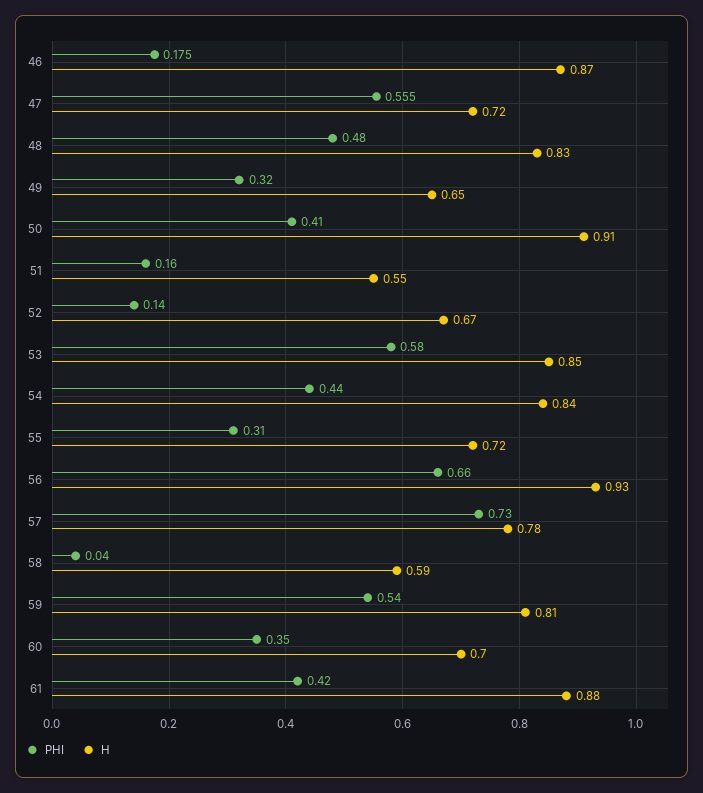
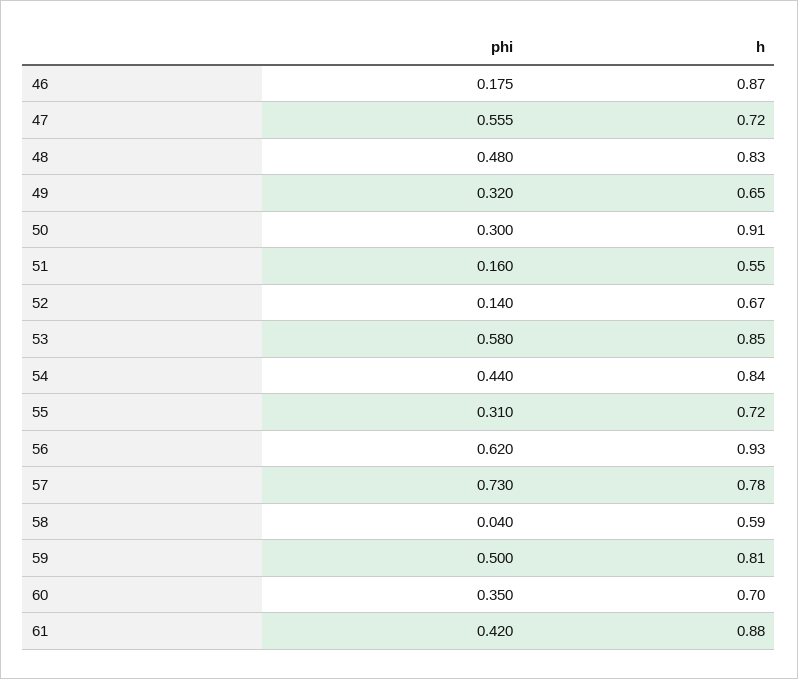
  {
    "PHI": {
      "46": 0.175,
      "47": 0.555,
      "48": 0.48,
      "49": 0.32,
-     "50": 0.41,
+     "50": 0.3,
      "51": 0.16,
      "52": 0.14,
      "53": 0.58,
      "54": 0.44,
      "55": 0.31,
-     "56": 0.66,
+     "56": 0.62,
      "57": 0.73,
      "58": 0.04,
-     "59": 0.54,
+     "59": 0.5,
      "60": 0.35,
      "61": 0.42
    },
    "H": {
      "46": 0.87,
      "47": 0.72,
      "48": 0.83,
      "49": 0.65,
      "50": 0.91,
      "51": 0.55,
      "52": 0.67,
      "53": 0.85,
      "54": 0.84,
      "55": 0.72,
      "56": 0.93,
      "57": 0.78,
      "58": 0.59,
      "59": 0.81,
      "60": 0.7,
      "61": 0.88
    }
  }

